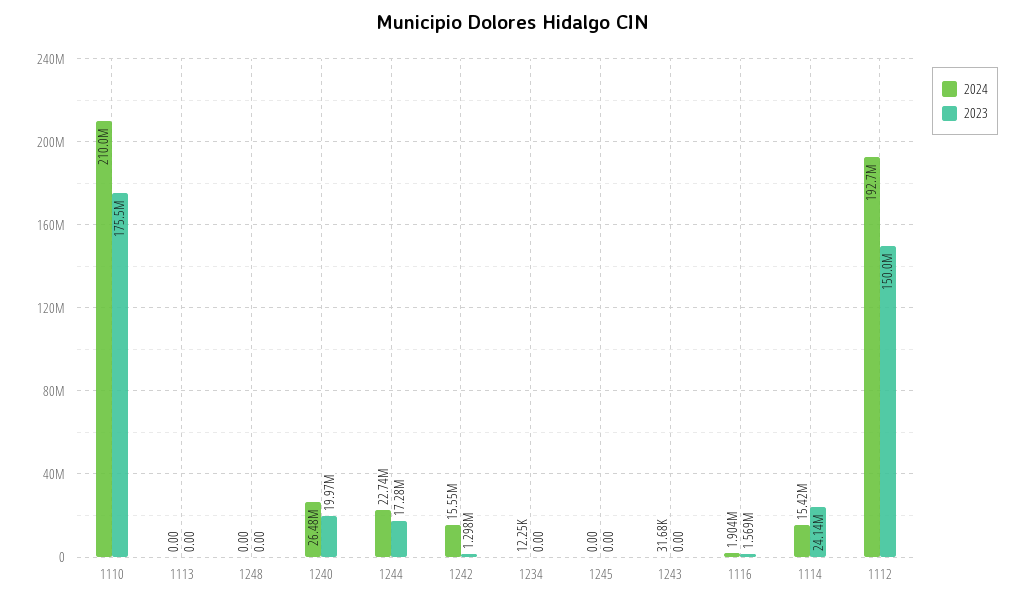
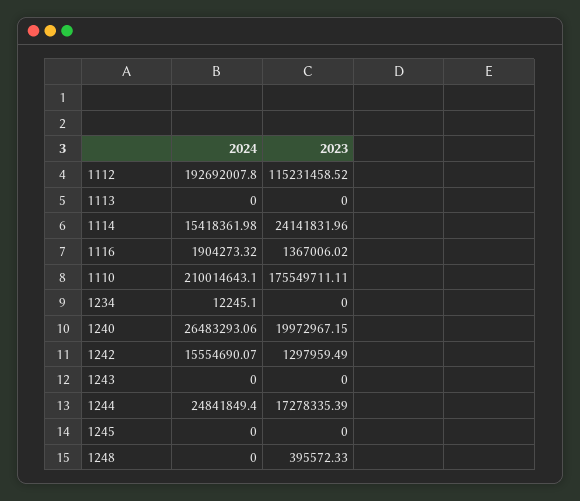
  {
    "2024": {
      "1110": 210014643.1,
      "1113": 0,
      "1248": 0,
      "1240": 26483293.06,
-     "1244": 22740000,
+     "1244": 24841849.4,
      "1242": 15554690.07,
      "1234": 12245.1,
      "1245": 0,
-     "1243": 31680,
+     "1243": 0,
      "1116": 1904273.32,
      "1114": 15418361.98,
      "1112": 192692007.8
    },
    "2023": {
      "1110": 175549711.11,
      "1113": 0,
-     "1248": 0,
+     "1248": 395572.33,
      "1240": 19972967.15,
      "1244": 17278335.39,
      "1242": 1297959.49,
      "1234": 0,
      "1245": 0,
      "1243": 0,
-     "1116": 1569000,
+     "1116": 1367006.02,
      "1114": 24141831.96,
-     "1112": 150000000
+     "1112": 115231458.52
    }
  }

